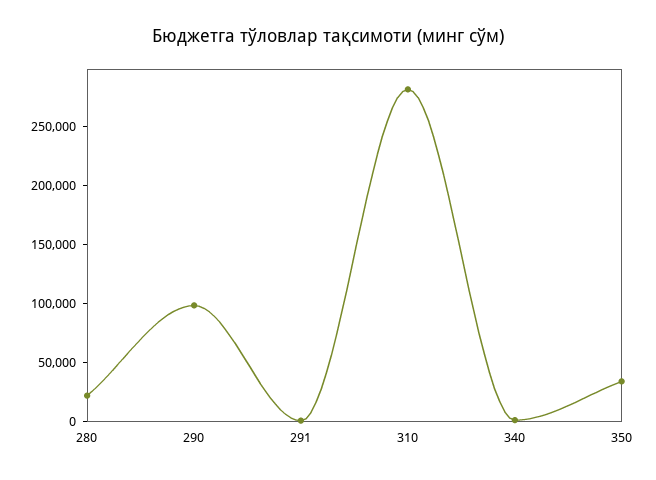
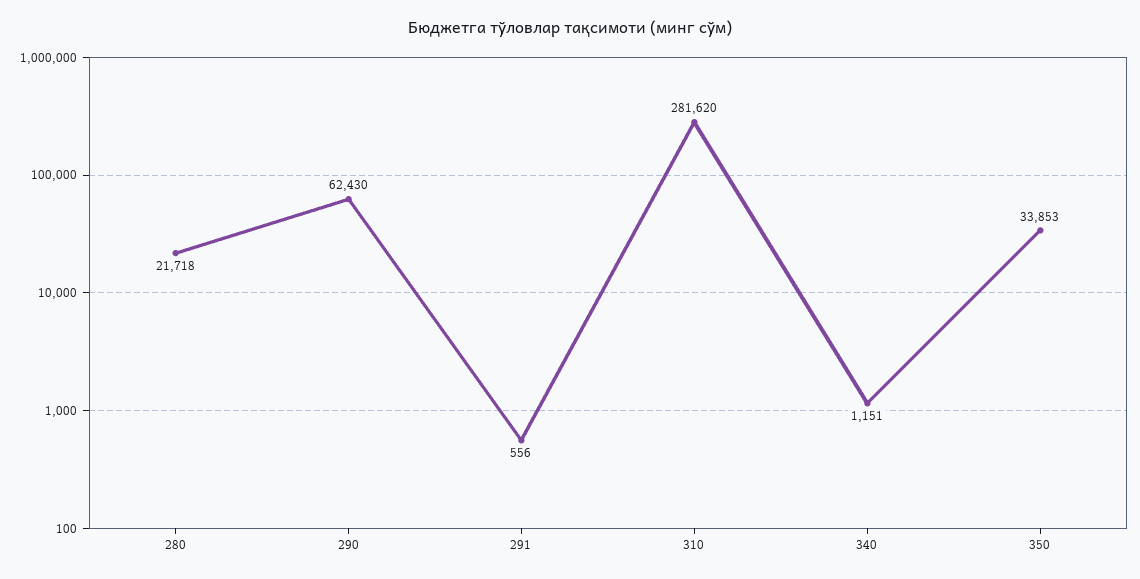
  {
    "280": 21718,
-   "290": 100000,
+   "290": 62430,
    "291": 556,
    "310": 281620,
    "340": 1151,
    "350": 33853
  }

